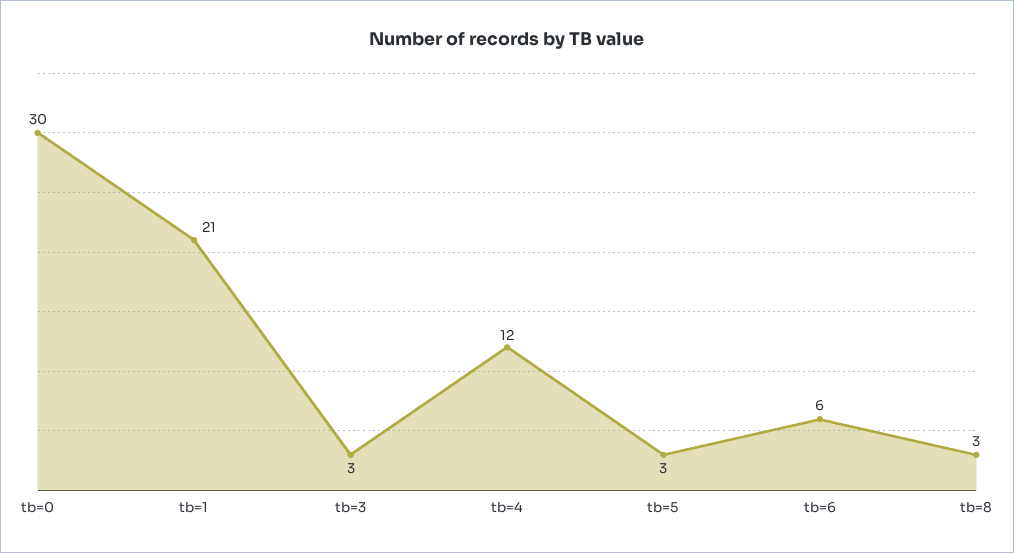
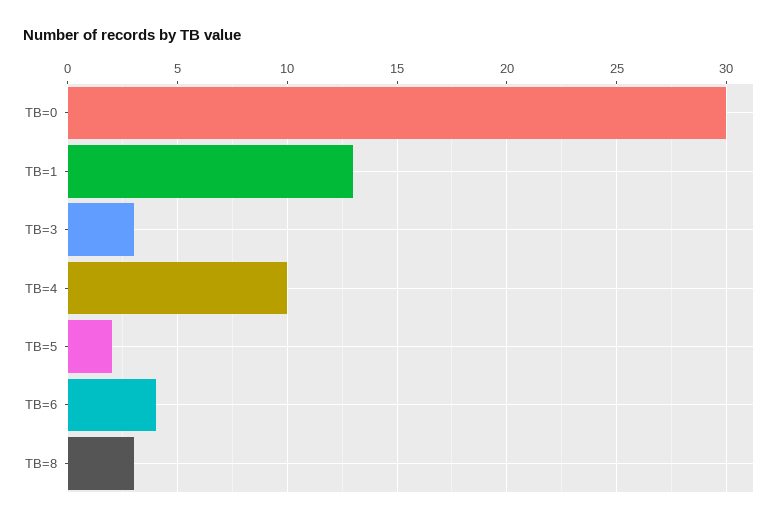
  {
    "tb=0": 30,
-   "tb=1": 21,
+   "tb=1": 13,
    "tb=3": 3,
-   "tb=4": 12,
+   "tb=4": 10,
-   "tb=5": 3,
+   "tb=5": 2,
-   "tb=6": 6,
+   "tb=6": 4,
    "tb=8": 3
  }

